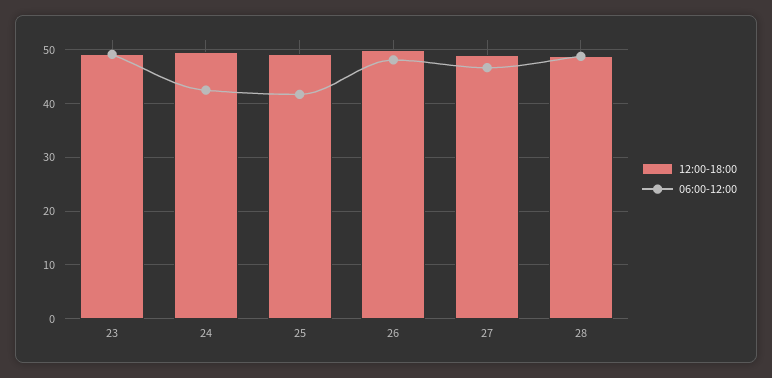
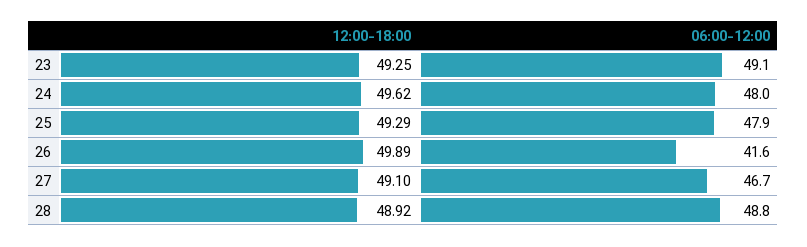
  {
    "12:00-18:00": {
      "23": 49.25,
      "24": 49.62,
      "25": 49.29,
      "26": 49.89,
      "27": 49.1,
      "28": 48.92
    },
    "06:00-12:00": {
      "23": 49.1,
-     "24": 42,
+     "24": 48,
-     "25": 42,
+     "25": 47.9,
-     "26": 48,
+     "26": 41.6,
      "27": 46.7,
      "28": 48.8
    }
  }

